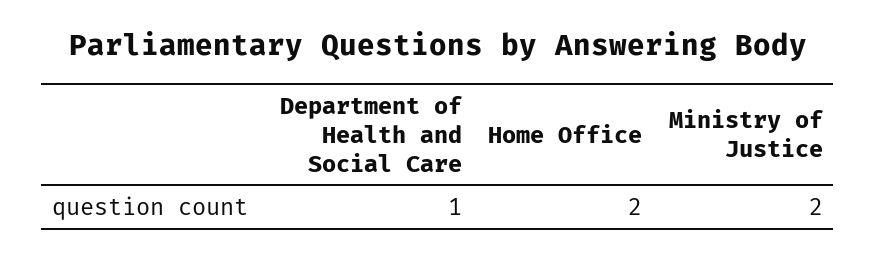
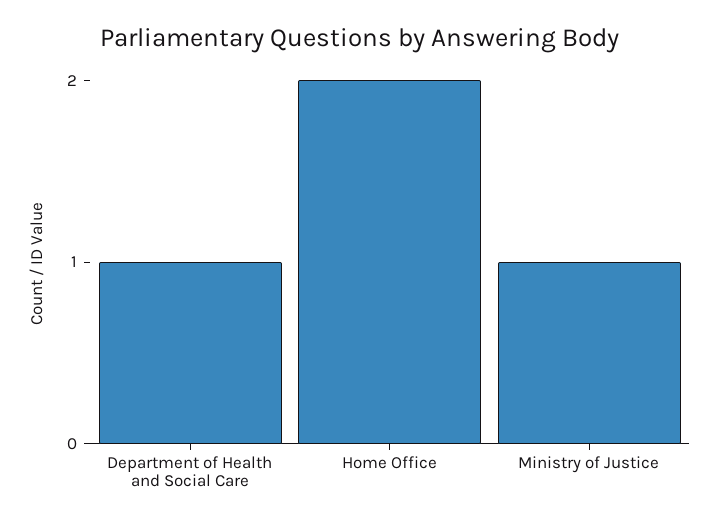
  {
    "Department of Health and Social Care": 1,
    "Home Office": 2,
-   "Ministry of Justice": 2
+   "Ministry of Justice": 1
  }

